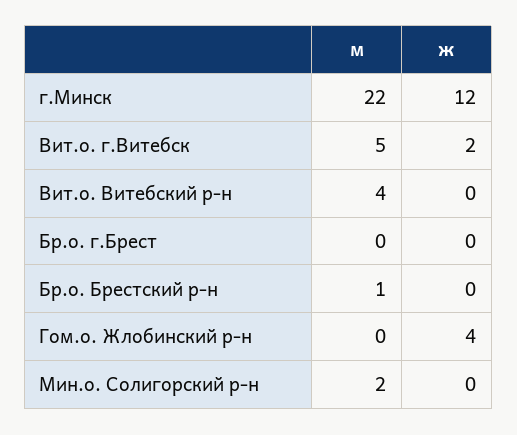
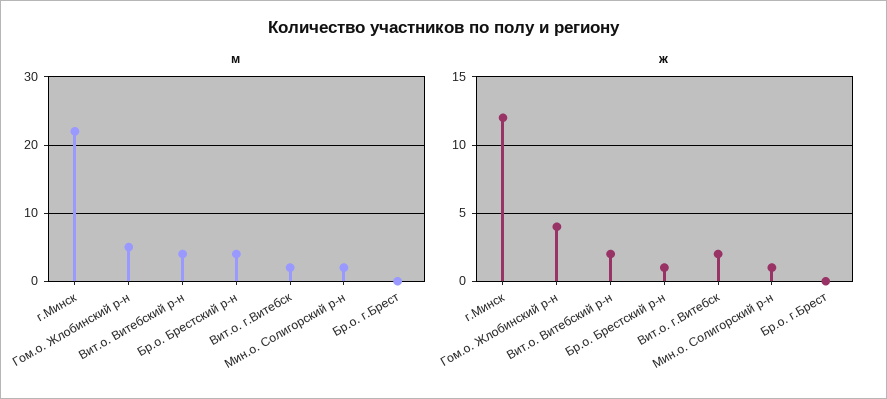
  {
    "м": {
      "г.Минск": 22,
-     "Вит.о. г.Витебск": 5,
+     "Вит.о. г.Витебск": 2,
      "Вит.о. Витебский р-н": 4,
      "Бр.о. г.Брест": 0,
-     "Бр.о. Брестский р-н": 1,
+     "Бр.о. Брестский р-н": 4,
-     "Гом.о. Жлобинский р-н": 0,
+     "Гом.о. Жлобинский р-н": 5,
      "Мин.о. Солигорский р-н": 2
    },
    "ж": {
      "г.Минск": 12,
      "Вит.о. г.Витебск": 2,
-     "Вит.о. Витебский р-н": 0,
+     "Вит.о. Витебский р-н": 2,
      "Бр.о. г.Брест": 0,
-     "Бр.о. Брестский р-н": 0,
+     "Бр.о. Брестский р-н": 1,
      "Гом.о. Жлобинский р-н": 4,
-     "Мин.о. Солигорский р-н": 0
+     "Мин.о. Солигорский р-н": 1
    }
  }

